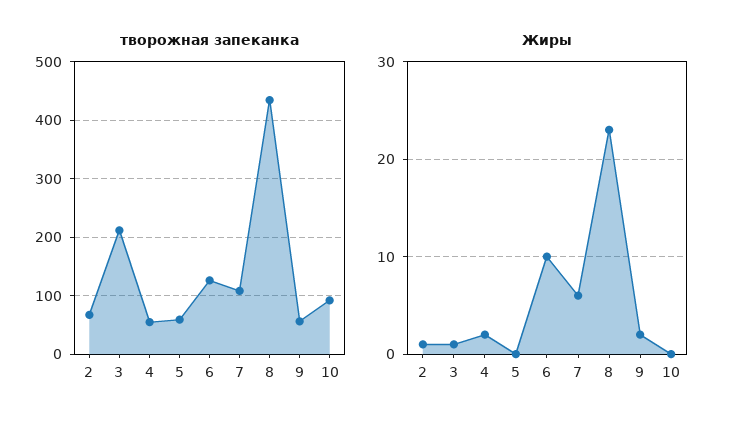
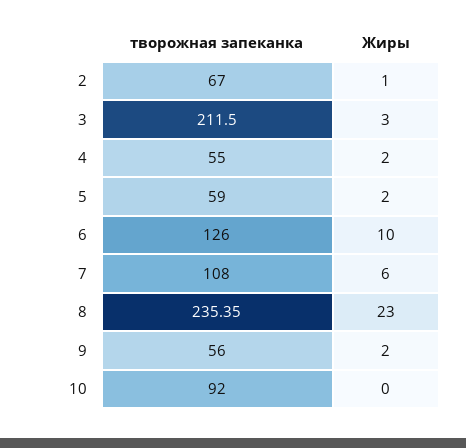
  {
    "творожная запеканка": {
      "2": 67,
      "3": 211.5,
      "4": 55,
      "5": 59,
      "6": 126,
      "7": 108,
-     "8": 440,
+     "8": 235.35,
      "9": 56,
      "10": 92
    },
    "Жиры": {
      "2": 1,
-     "3": 1,
+     "3": 3,
      "4": 2,
-     "5": 0,
+     "5": 2,
      "6": 10,
      "7": 6,
      "8": 23,
      "9": 2,
      "10": 0
    }
  }

